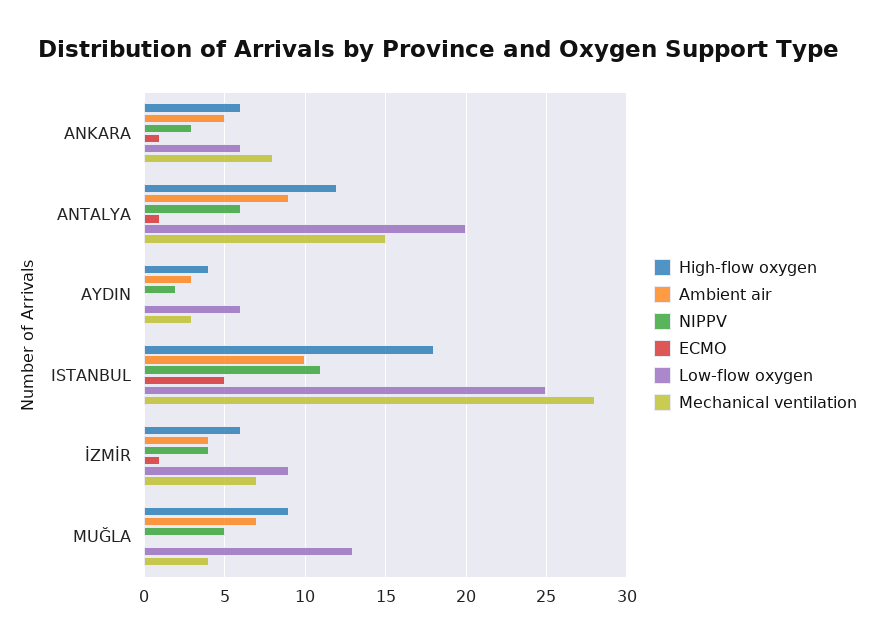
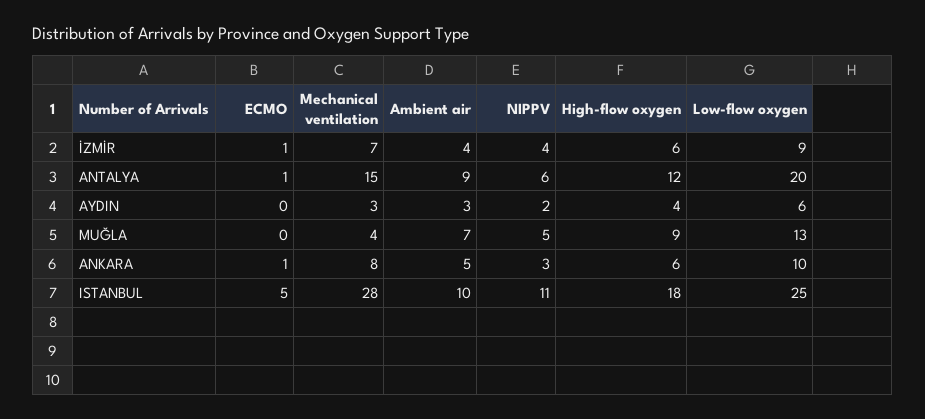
  {
    "High-flow oxygen": {
      "ANKARA": 6,
      "ANTALYA": 12,
      "AYDIN": 4,
      "ISTANBUL": 18,
      "İZMİR": 6,
      "MUĞLA": 9
    },
    "Ambient air": {
      "ANKARA": 5,
      "ANTALYA": 9,
      "AYDIN": 3,
      "ISTANBUL": 10,
      "İZMİR": 4,
      "MUĞLA": 7
    },
    "NIPPV": {
      "ANKARA": 3,
      "ANTALYA": 6,
      "AYDIN": 2,
      "ISTANBUL": 11,
      "İZMİR": 4,
      "MUĞLA": 5
    },
    "ECMO": {
      "ANKARA": 1,
      "ANTALYA": 1,
      "AYDIN": 0,
      "ISTANBUL": 5,
      "İZMİR": 1,
      "MUĞLA": 0
    },
    "Low-flow oxygen": {
-     "ANKARA": 6,
+     "ANKARA": 10,
      "ANTALYA": 20,
      "AYDIN": 6,
      "ISTANBUL": 25,
      "İZMİR": 9,
      "MUĞLA": 13
    },
    "Mechanical ventilation": {
      "ANKARA": 8,
      "ANTALYA": 15,
      "AYDIN": 3,
      "ISTANBUL": 28,
      "İZMİR": 7,
      "MUĞLA": 4
    }
  }

